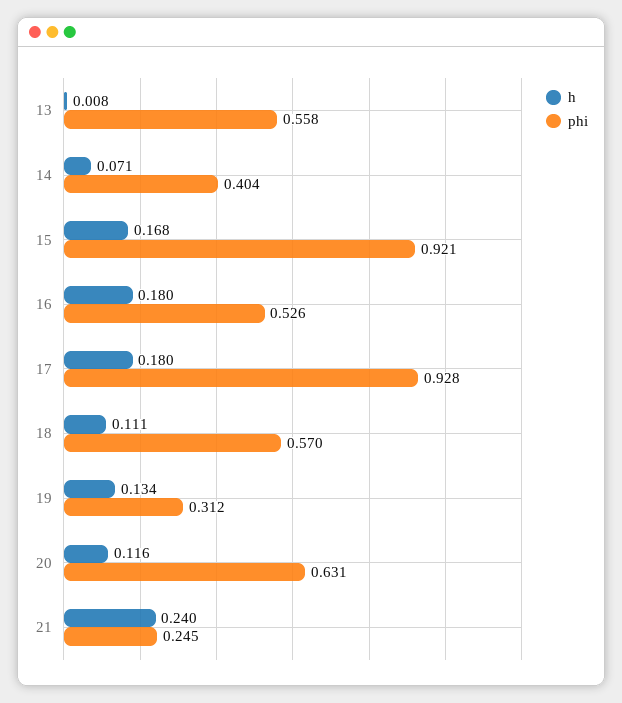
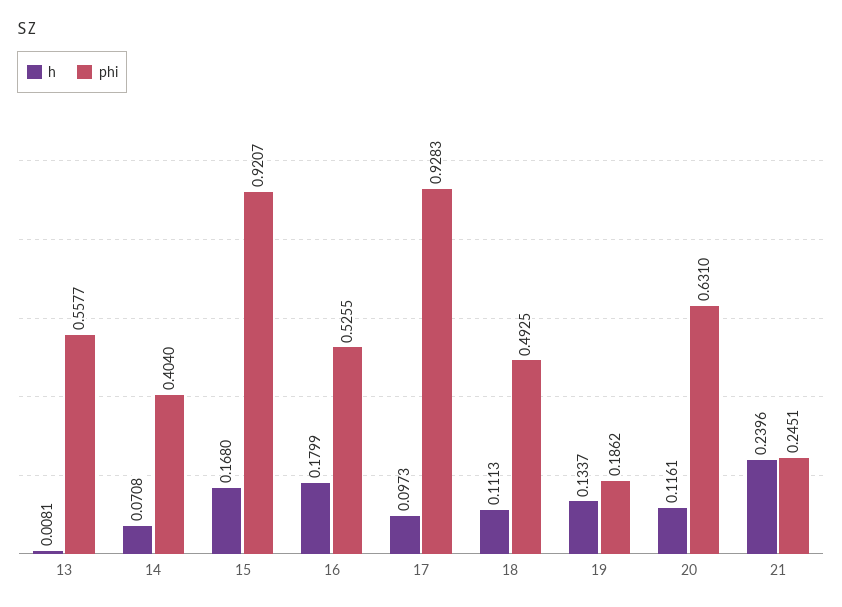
  {
    "h": {
      "13": 0.0081,
      "14": 0.0708,
      "15": 0.168,
      "16": 0.1799,
-     "17": 0.18,
+     "17": 0.0973,
      "18": 0.1113,
      "19": 0.1337,
      "20": 0.1161,
      "21": 0.2396
    },
    "phi": {
      "13": 0.5577,
      "14": 0.404,
      "15": 0.9207,
      "16": 0.5255,
      "17": 0.9283,
-     "18": 0.57,
+     "18": 0.4925,
-     "19": 0.312,
+     "19": 0.1862,
      "20": 0.631,
      "21": 0.2451
    }
  }

